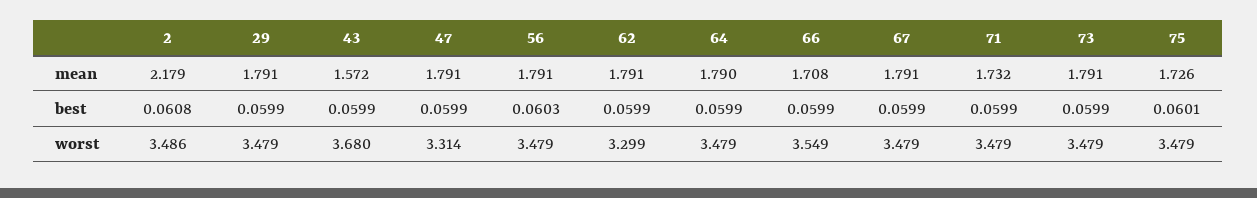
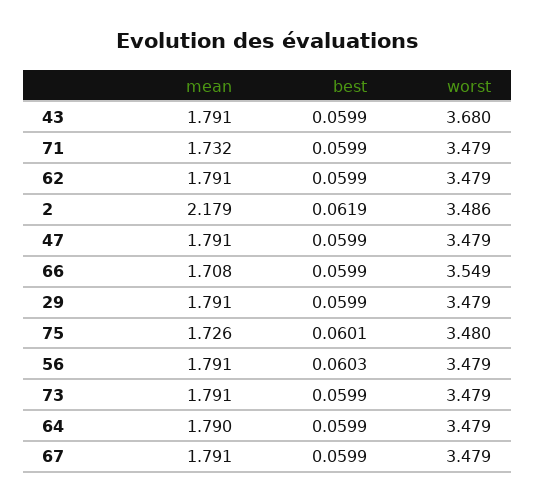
  {
    "2": {
      "mean": 2.179,
-     "best": 0.0608,
+     "best": 0.0619,
      "worst": 3.486
    },
    "29": {
      "mean": 1.791,
      "best": 0.0599,
      "worst": 3.479
    },
    "43": {
-     "mean": 1.572,
+     "mean": 1.791,
      "best": 0.0599,
      "worst": 3.68
    },
    "47": {
      "mean": 1.791,
      "best": 0.0599,
-     "worst": 3.314
+     "worst": 3.479
    },
    "56": {
      "mean": 1.791,
      "best": 0.0603,
      "worst": 3.479
    },
    "62": {
      "mean": 1.791,
      "best": 0.0599,
-     "worst": 3.299
+     "worst": 3.479
    },
    "64": {
      "mean": 1.79,
      "best": 0.0599,
      "worst": 3.479
    },
    "66": {
      "mean": 1.708,
      "best": 0.0599,
      "worst": 3.549
    },
    "67": {
      "mean": 1.791,
      "best": 0.0599,
      "worst": 3.479
    },
    "71": {
      "mean": 1.732,
      "best": 0.0599,
      "worst": 3.479
    },
    "73": {
      "mean": 1.791,
      "best": 0.0599,
      "worst": 3.479
    },
    "75": {
      "mean": 1.726,
      "best": 0.0601,
-     "worst": 3.479
+     "worst": 3.48
    }
  }

